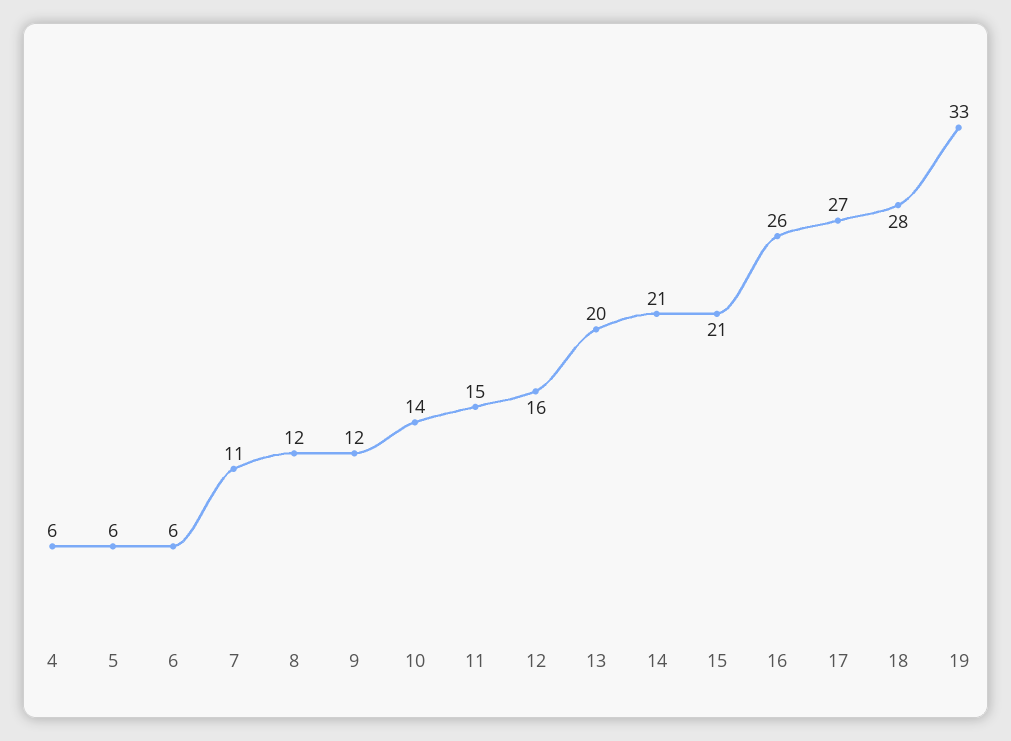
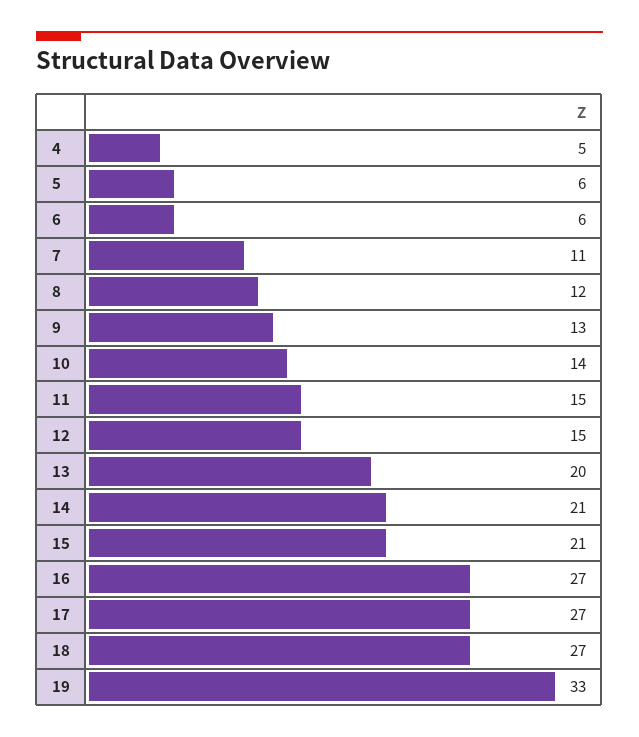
  {
-   "4": 6,
+   "4": 5,
    "5": 6,
    "6": 6,
    "7": 11,
    "8": 12,
-   "9": 12,
+   "9": 13,
    "10": 14,
    "11": 15,
-   "12": 16,
+   "12": 15,
    "13": 20,
    "14": 21,
    "15": 21,
-   "16": 26,
+   "16": 27,
    "17": 27,
-   "18": 28,
+   "18": 27,
    "19": 33
  }

